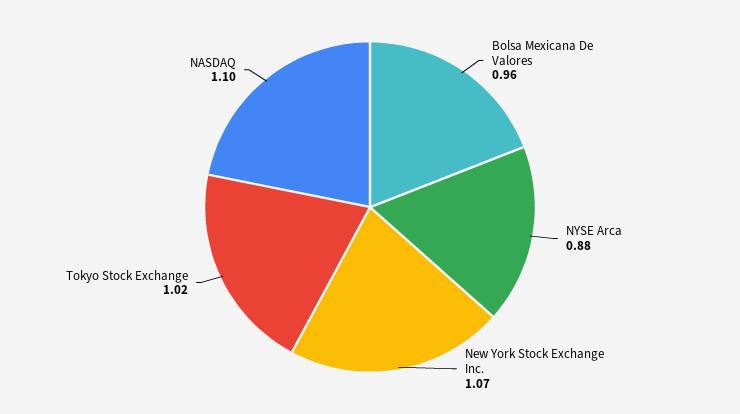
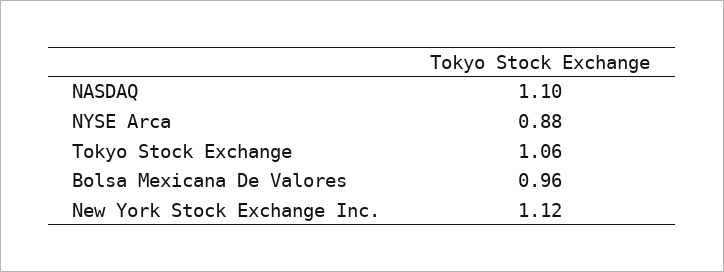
  {
    "Bolsa Mexicana De Valores": 0.96,
    "NYSE Arca": 0.88,
-   "New York Stock Exchange Inc.": 1.07,
+   "New York Stock Exchange Inc.": 1.12,
-   "Tokyo Stock Exchange": 1.02,
+   "Tokyo Stock Exchange": 1.06,
    "NASDAQ": 1.1
  }

